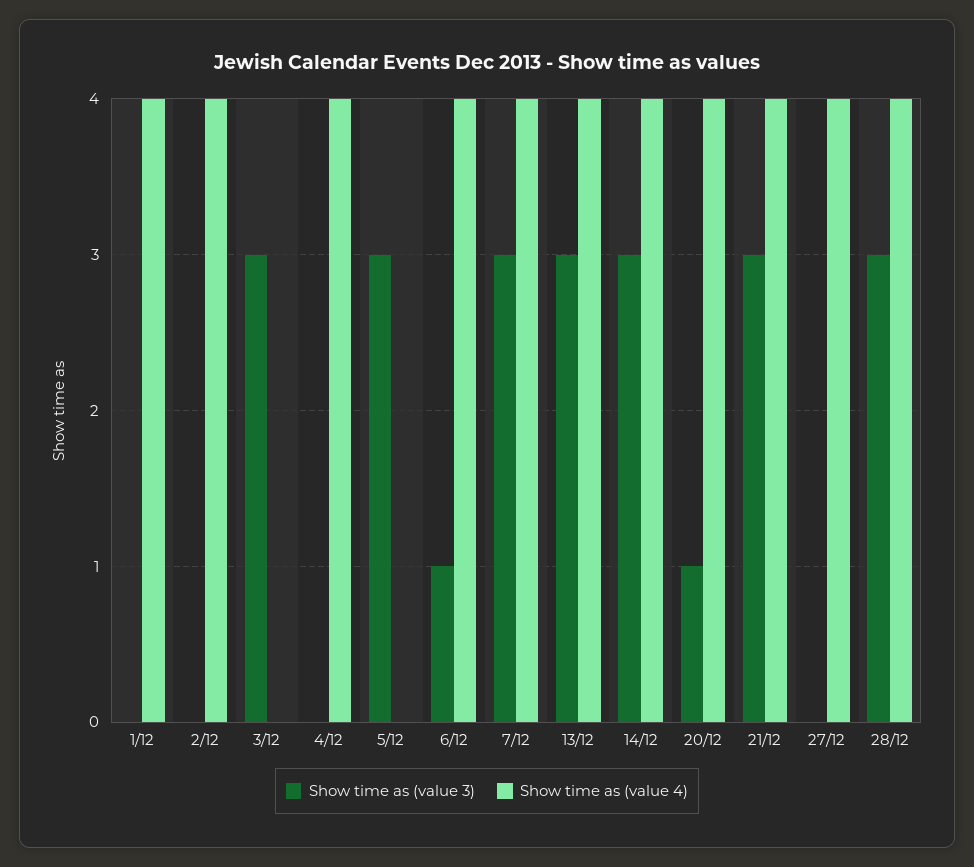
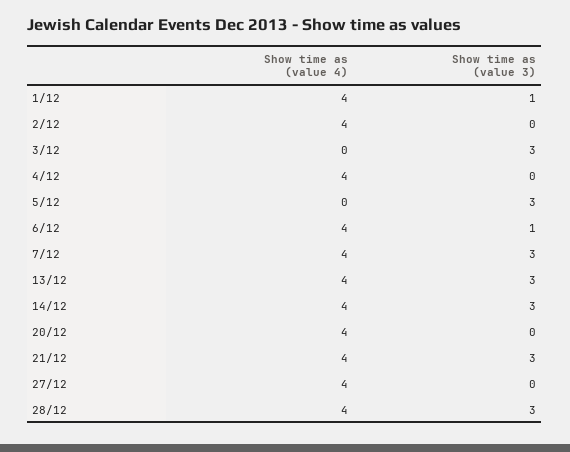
  {
    "Show time as (value 3)": {
-     "1/12": 0,
+     "1/12": 1,
      "2/12": 0,
      "3/12": 3,
      "4/12": 0,
      "5/12": 3,
      "6/12": 1,
      "7/12": 3,
      "13/12": 3,
      "14/12": 3,
-     "20/12": 1,
+     "20/12": 0,
      "21/12": 3,
      "27/12": 0,
      "28/12": 3
    },
    "Show time as (value 4)": {
      "1/12": 4,
      "2/12": 4,
      "3/12": 0,
      "4/12": 4,
      "5/12": 0,
      "6/12": 4,
      "7/12": 4,
      "13/12": 4,
      "14/12": 4,
      "20/12": 4,
      "21/12": 4,
      "27/12": 4,
      "28/12": 4
    }
  }

